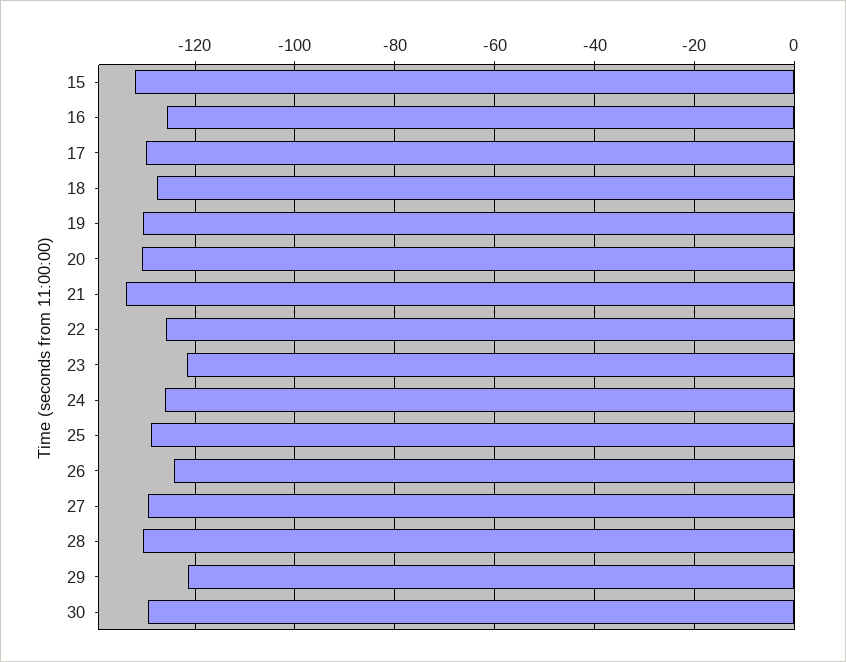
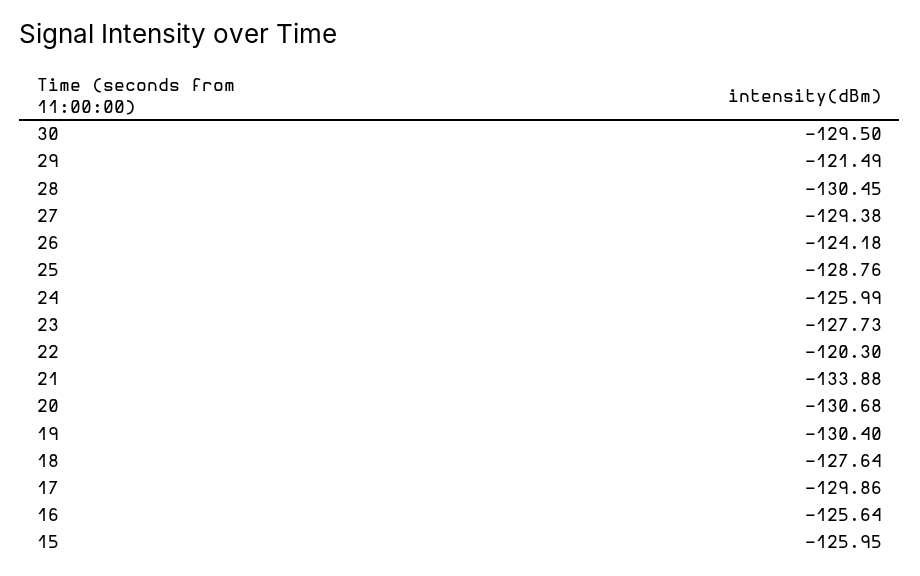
  {
-   "15": -132,
+   "15": -125.95,
    "16": -125.64,
    "17": -129.86,
    "18": -127.64,
    "19": -130.4,
    "20": -130.68,
    "21": -133.88,
-   "22": -126,
+   "22": -120.3,
-   "23": -122,
+   "23": -127.73,
    "24": -125.99,
    "25": -128.76,
    "26": -124.18,
    "27": -129.38,
    "28": -130.45,
    "29": -121.49,
    "30": -129.5
  }

